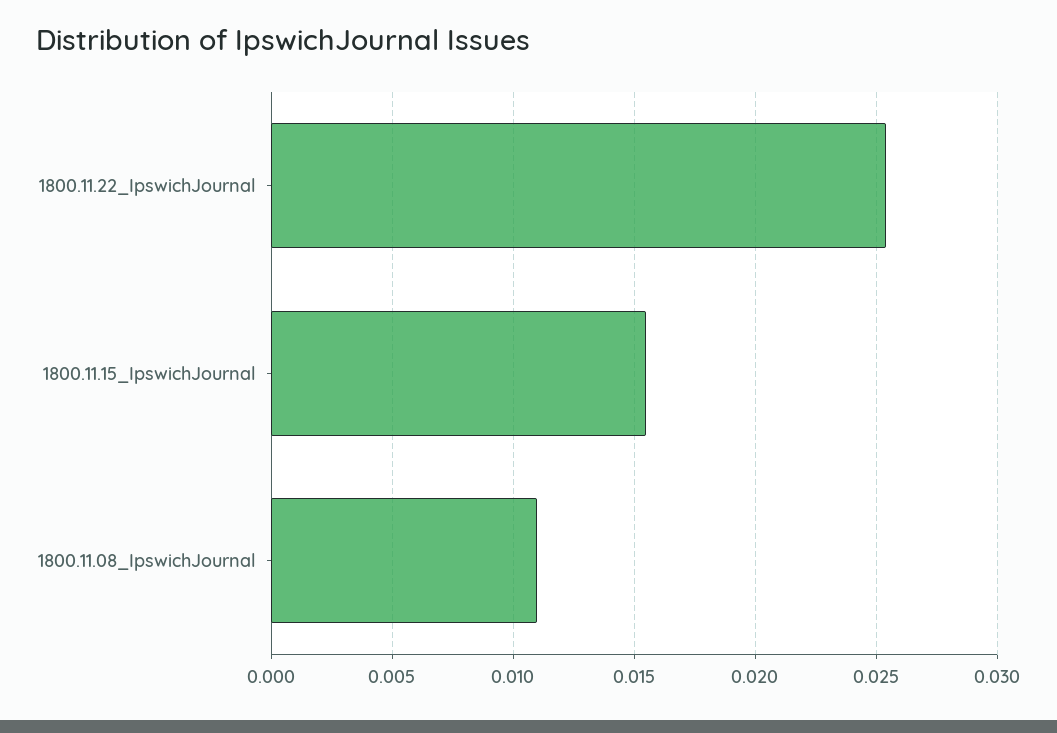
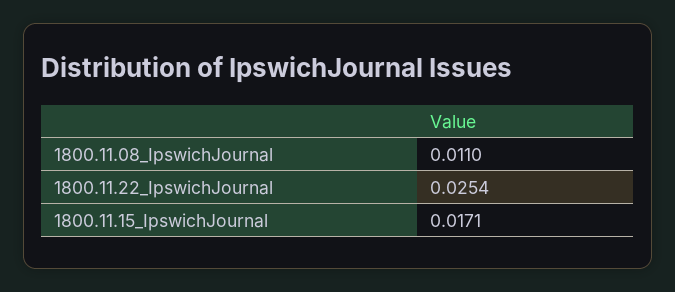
  {
    "1800.11.22_IpswichJournal": 0.0254,
-   "1800.11.15_IpswichJournal": 0.0155,
+   "1800.11.15_IpswichJournal": 0.0171,
    "1800.11.08_IpswichJournal": 0.011
  }

